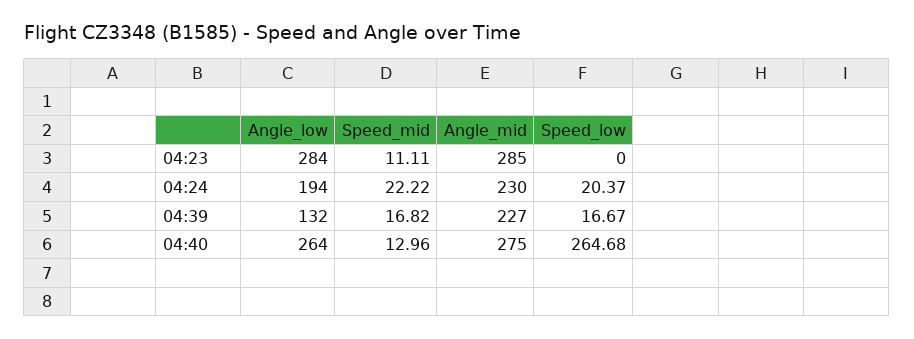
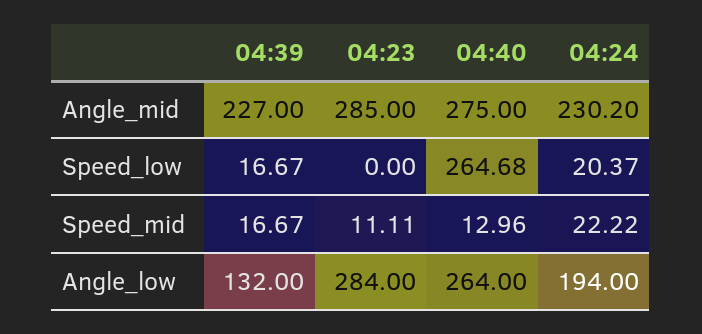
  {
    "Angle_low": {
      "04:23": 284,
      "04:24": 194,
      "04:39": 132,
      "04:40": 264
    },
    "Speed_mid": {
      "04:23": 11.11,
      "04:24": 22.22,
-     "04:39": 16.82,
+     "04:39": 16.67,
      "04:40": 12.96
    },
    "Angle_mid": {
      "04:23": 285,
-     "04:24": 230,
+     "04:24": 230.2,
      "04:39": 227,
      "04:40": 275
    },
    "Speed_low": {
      "04:23": 0,
      "04:24": 20.37,
      "04:39": 16.67,
      "04:40": 264.68
    }
  }

